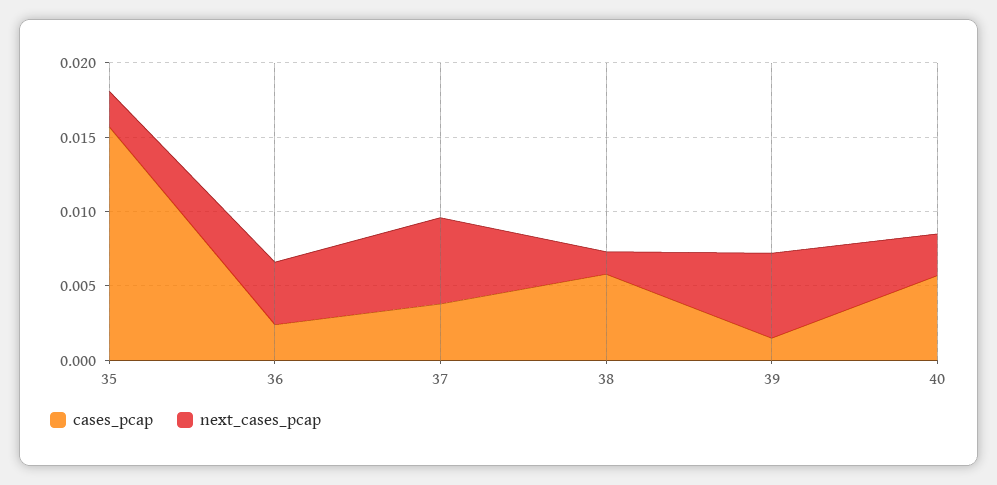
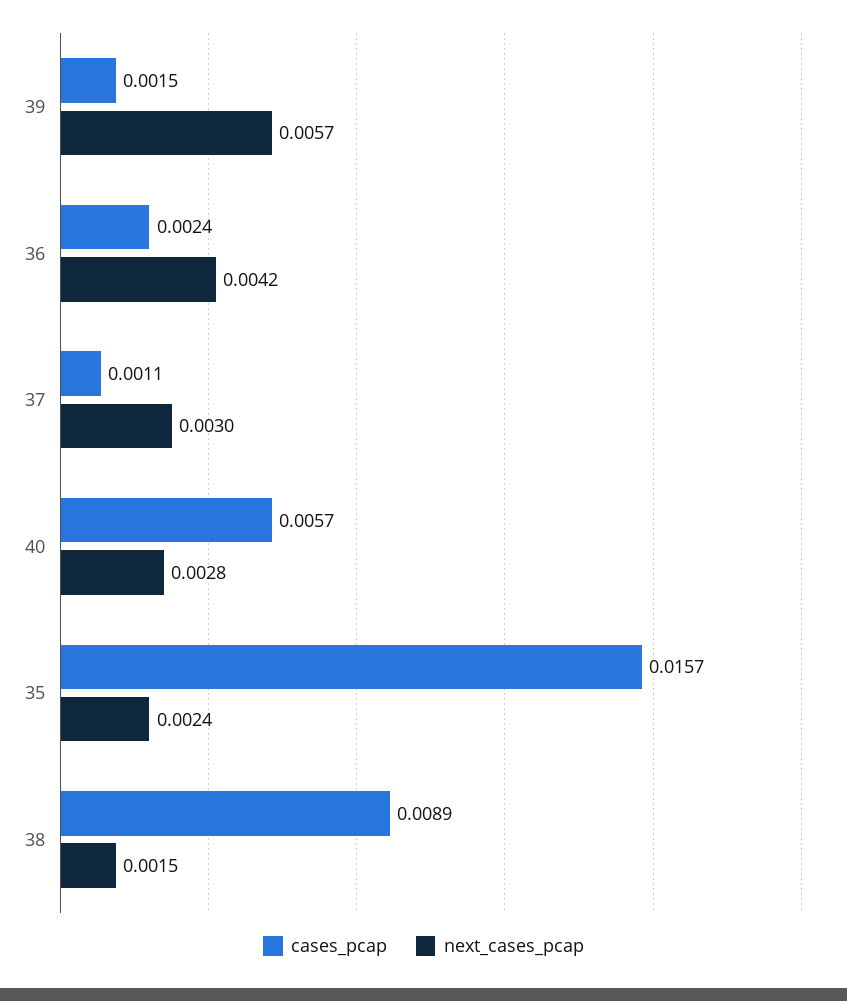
  {
    "cases_pcap": {
      "35": 0.0157,
      "36": 0.0024,
-     "37": 0.004,
+     "37": 0.0011,
-     "38": 0.006,
+     "38": 0.0089,
      "39": 0.0015,
      "40": 0.0057
    },
    "next_cases_pcap": {
      "35": 0.0024,
      "36": 0.0042,
-     "37": 0.006,
+     "37": 0.003,
      "38": 0.0015,
      "39": 0.0057,
      "40": 0.0028
    }
  }

